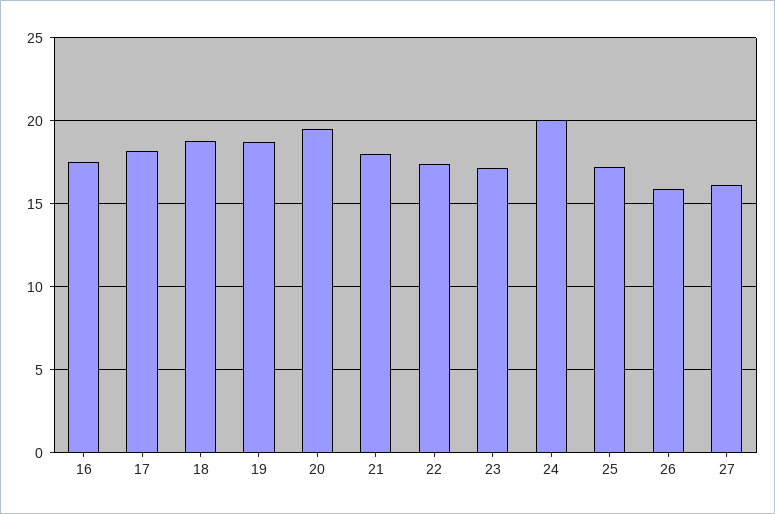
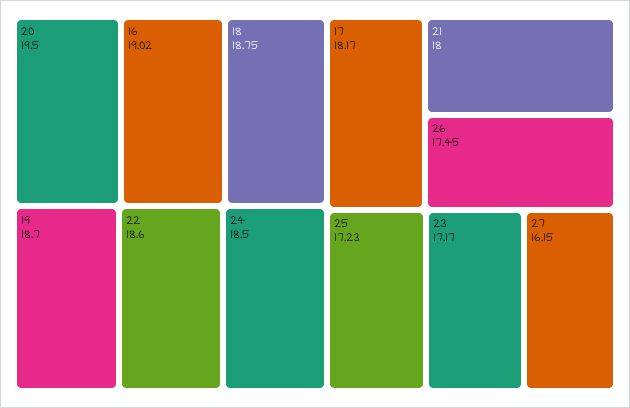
  {
-   "16": 17.5,
+   "16": 19.02,
    "17": 18.17,
    "18": 18.75,
    "19": 18.7,
    "20": 19.5,
    "21": 18,
-   "22": 17.5,
+   "22": 18.6,
    "23": 17.17,
-   "24": 20,
+   "24": 18.5,
    "25": 17.23,
-   "26": 16,
+   "26": 17.45,
    "27": 16.15
  }

